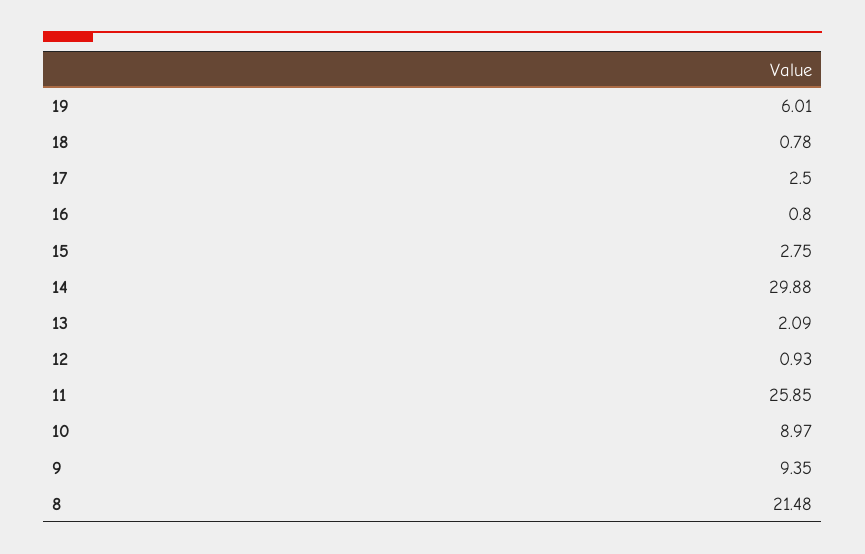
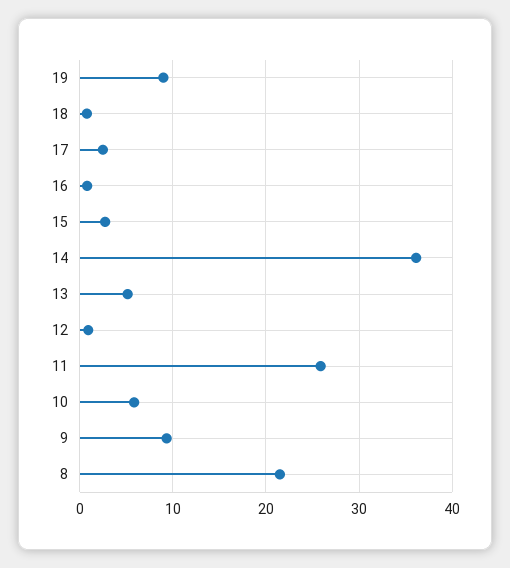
  {
-   "19": 6.01,
+   "19": 9,
    "18": 0.78,
    "17": 2.5,
    "16": 0.8,
    "15": 2.75,
-   "14": 29.88,
+   "14": 36,
-   "13": 2.09,
+   "13": 5,
    "12": 0.93,
    "11": 25.85,
-   "10": 8.97,
+   "10": 6,
    "9": 9.35,
    "8": 21.48
  }

